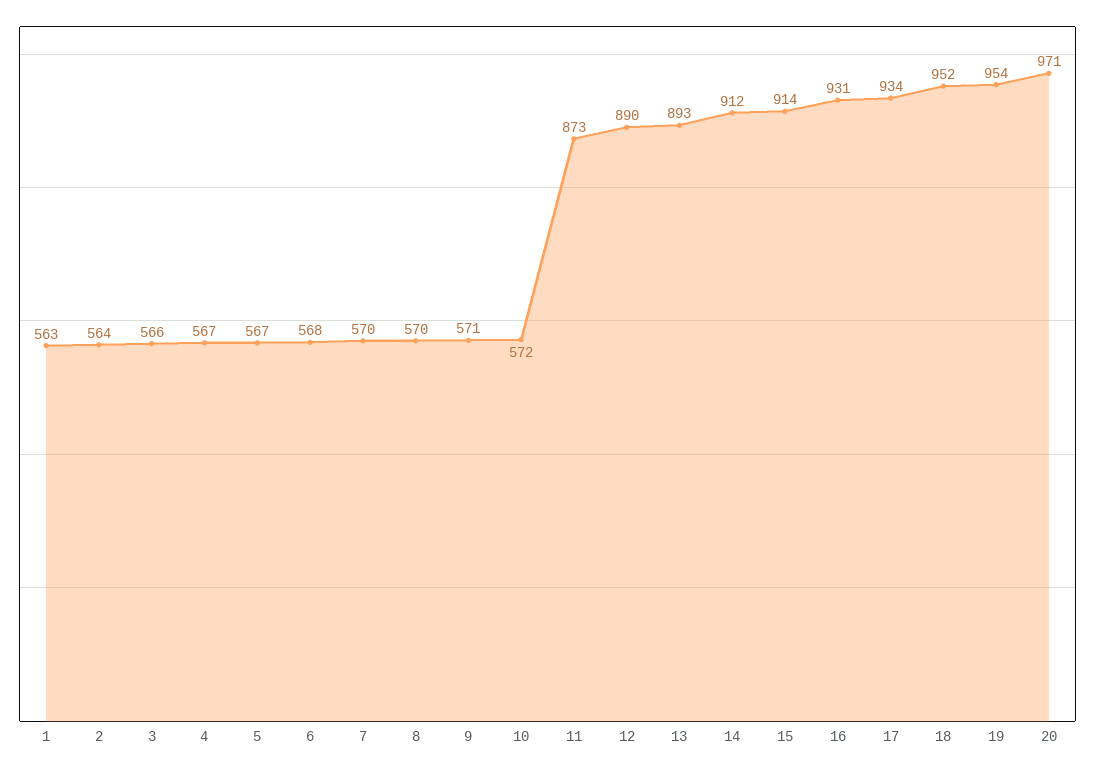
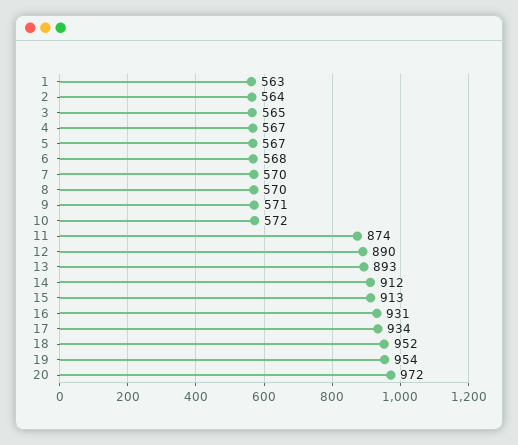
  {
    "1": 563,
    "2": 564,
-   "3": 566,
+   "3": 565,
    "4": 567,
    "5": 567,
    "6": 568,
    "7": 570,
    "8": 570,
    "9": 571,
    "10": 572,
-   "11": 873,
+   "11": 874,
    "12": 890,
    "13": 893,
    "14": 912,
-   "15": 914,
+   "15": 913,
    "16": 931,
    "17": 934,
    "18": 952,
    "19": 954,
-   "20": 971
+   "20": 972
  }

